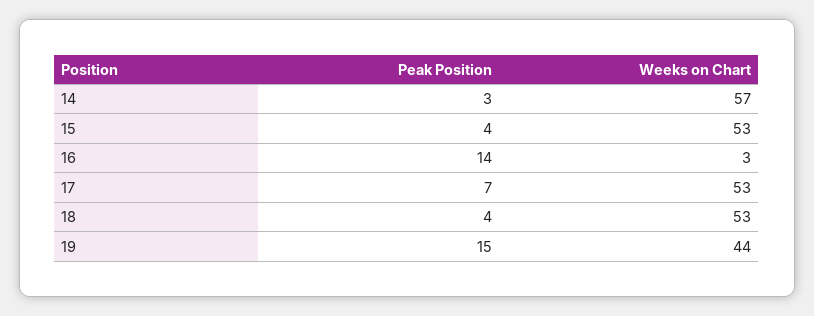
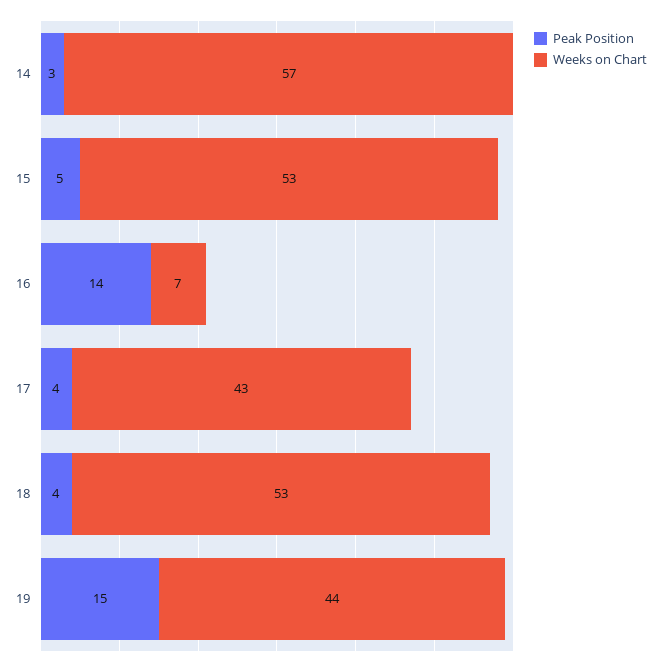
  {
    "Peak Position": {
      "14": 3,
-     "15": 4,
+     "15": 5,
      "16": 14,
-     "17": 7,
+     "17": 4,
      "18": 4,
      "19": 15
    },
    "Weeks on Chart": {
      "14": 57,
      "15": 53,
-     "16": 3,
+     "16": 7,
-     "17": 53,
+     "17": 43,
      "18": 53,
      "19": 44
    }
  }

